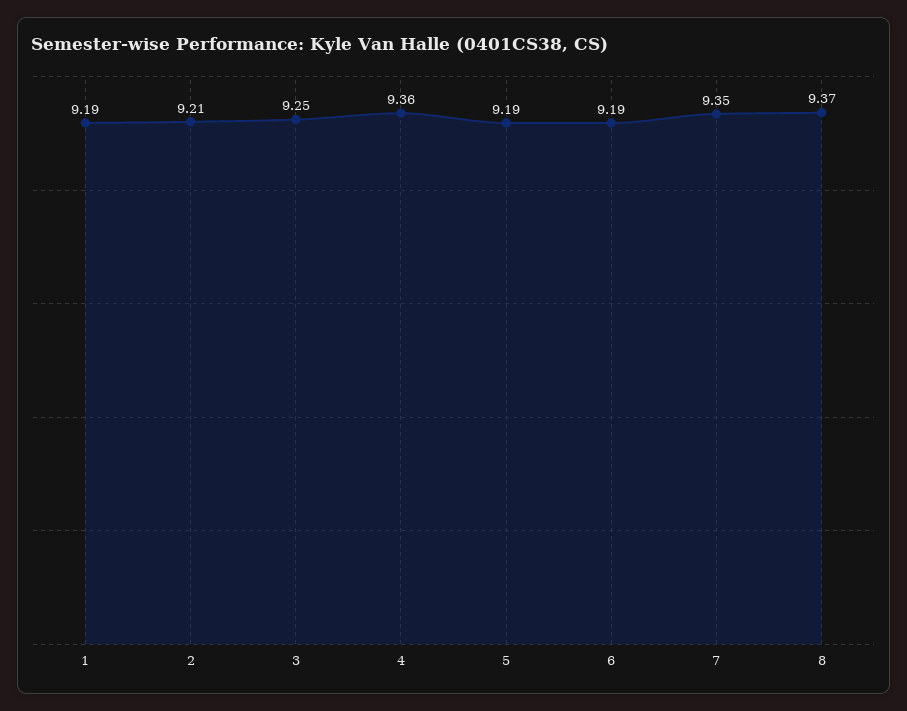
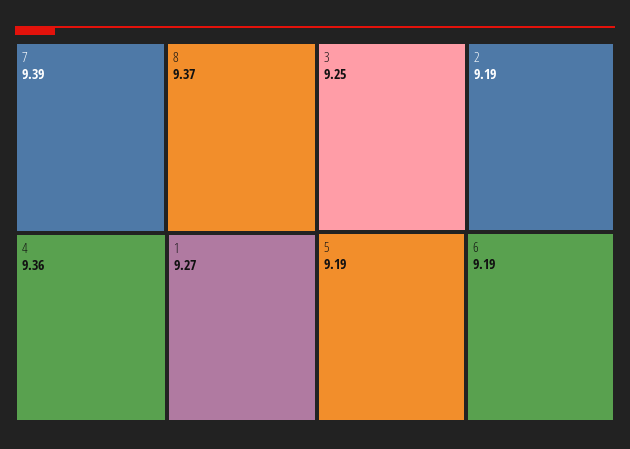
  {
-   "1": 9.19,
+   "1": 9.27,
-   "2": 9.21,
+   "2": 9.19,
    "3": 9.25,
    "4": 9.36,
    "5": 9.19,
    "6": 9.19,
-   "7": 9.35,
+   "7": 9.39,
    "8": 9.37
  }

